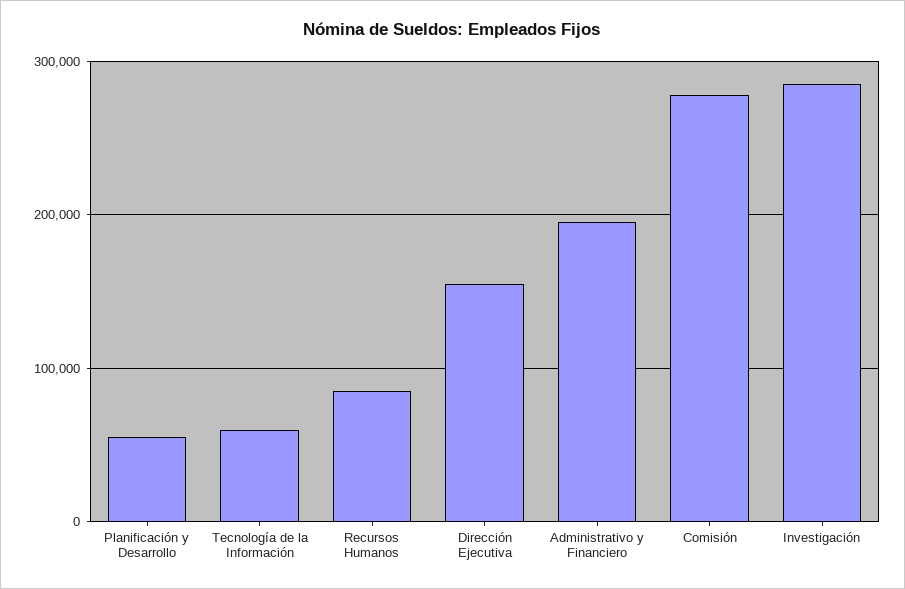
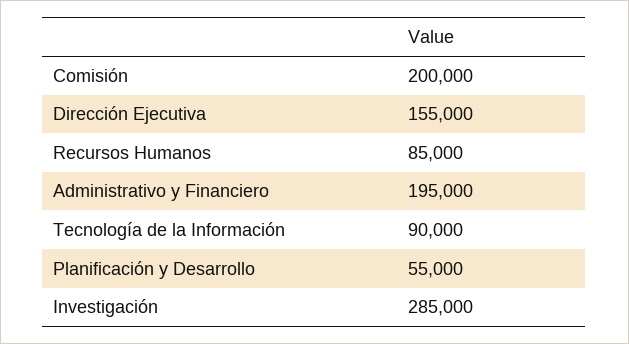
  {
    "Planificación y Desarrollo": 55000,
-   "Tecnología de la Información": 60000,
+   "Tecnología de la Información": 90000,
    "Recursos Humanos": 85000,
    "Dirección Ejecutiva": 155000,
    "Administrativo y Financiero": 195000,
-   "Comisión": 280000,
+   "Comisión": 200000,
    "Investigación": 285000
  }

